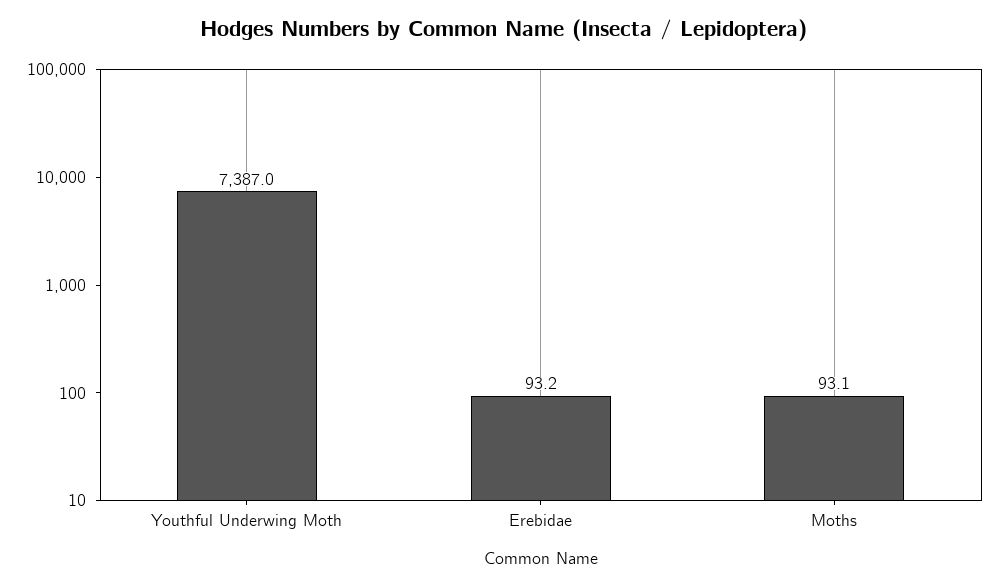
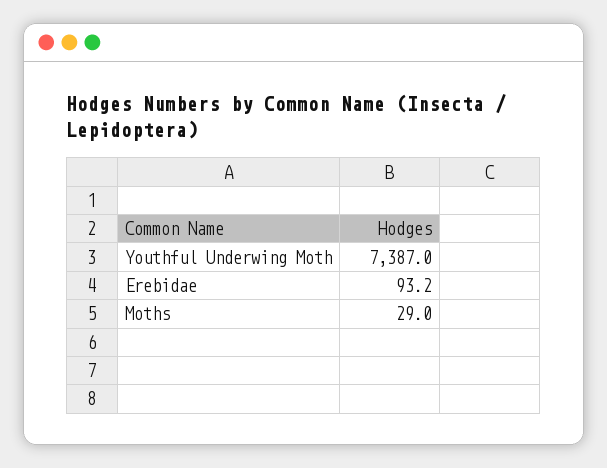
  {
    "Youthful Underwing Moth": 7387,
    "Erebidae": 93.2,
-   "Moths": 93.1
+   "Moths": 29
  }

